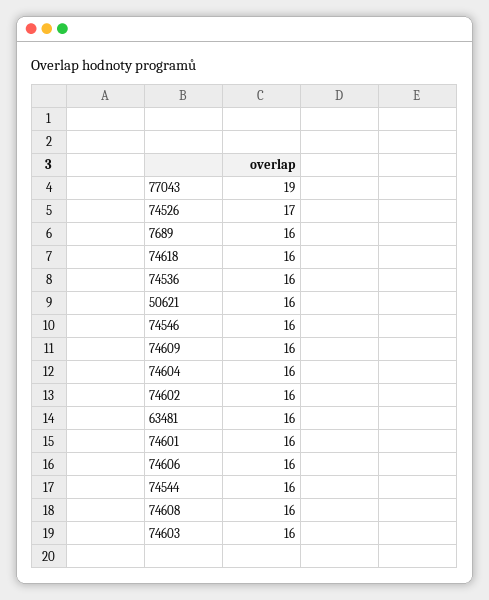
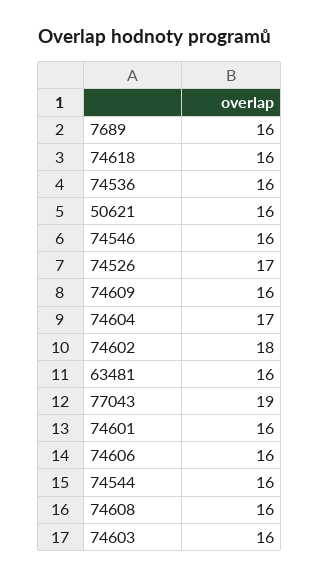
  {
    "77043": 19,
    "74526": 17,
    "7689": 16,
    "74618": 16,
    "74536": 16,
    "50621": 16,
    "74546": 16,
    "74609": 16,
-   "74604": 16,
+   "74604": 17,
-   "74602": 16,
+   "74602": 18,
    "63481": 16,
    "74601": 16,
    "74606": 16,
    "74544": 16,
    "74608": 16,
    "74603": 16
  }

